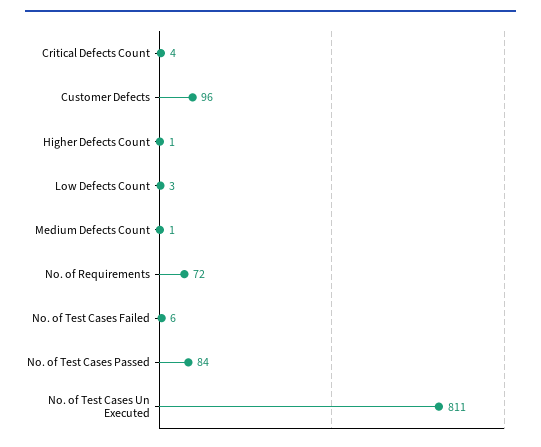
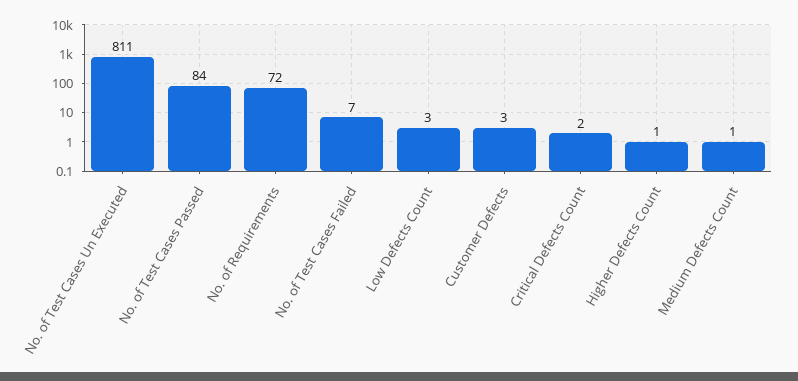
  {
-   "Critical Defects Count": 4,
+   "Critical Defects Count": 2,
-   "Customer Defects": 96,
+   "Customer Defects": 3,
    "Higher Defects Count": 1,
    "Low Defects Count": 3,
    "Medium Defects Count": 1,
    "No. of Requirements": 72,
-   "No. of Test Cases Failed": 6,
+   "No. of Test Cases Failed": 7,
    "No. of Test Cases Passed": 84,
    "No. of Test Cases Un Executed": 811
  }

